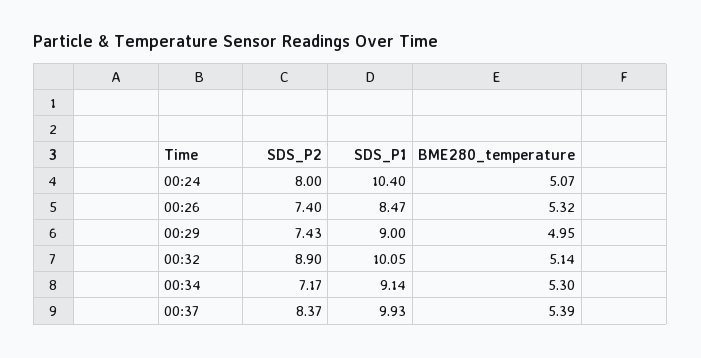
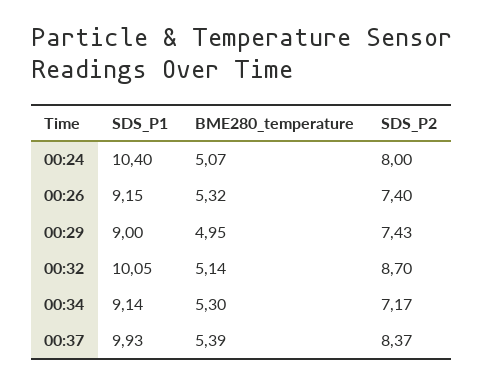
  {
    "SDS_P2": {
      "00:24": 8,
      "00:26": 7.4,
      "00:29": 7.43,
-     "00:32": 8.9,
+     "00:32": 8.7,
      "00:34": 7.17,
      "00:37": 8.37
    },
    "SDS_P1": {
      "00:24": 10.4,
-     "00:26": 8.47,
+     "00:26": 9.15,
      "00:29": 9,
      "00:32": 10.05,
      "00:34": 9.14,
      "00:37": 9.93
    },
    "BME280_temperature": {
      "00:24": 5.07,
      "00:26": 5.32,
      "00:29": 4.95,
      "00:32": 5.14,
      "00:34": 5.3,
      "00:37": 5.39
    }
  }

